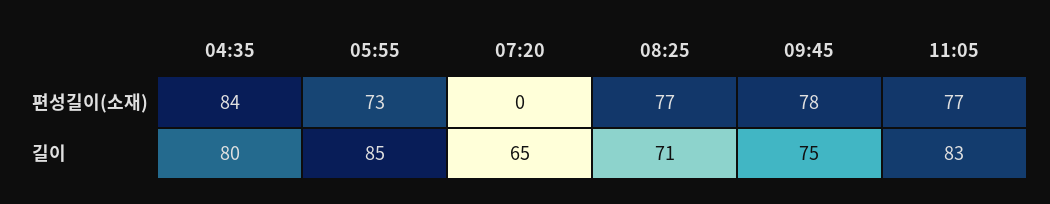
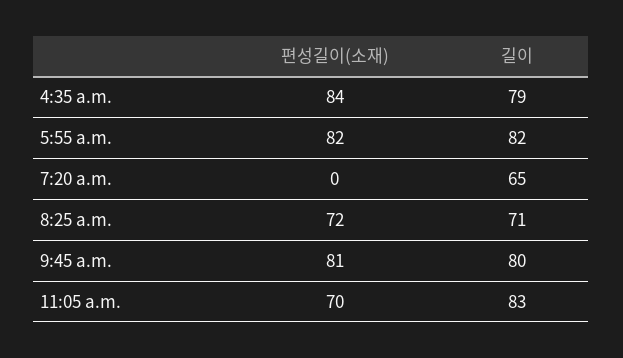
  {
    "04:35": {
      "편성길이(소재)": 84,
-     "길이": 80
+     "길이": 79
    },
    "05:55": {
-     "편성길이(소재)": 73,
+     "편성길이(소재)": 82,
-     "길이": 85
+     "길이": 82
    },
    "07:20": {
      "편성길이(소재)": 0,
      "길이": 65
    },
    "08:25": {
-     "편성길이(소재)": 77,
+     "편성길이(소재)": 72,
      "길이": 71
    },
    "09:45": {
-     "편성길이(소재)": 78,
+     "편성길이(소재)": 81,
-     "길이": 75
+     "길이": 80
    },
    "11:05": {
-     "편성길이(소재)": 77,
+     "편성길이(소재)": 70,
      "길이": 83
    }
  }

